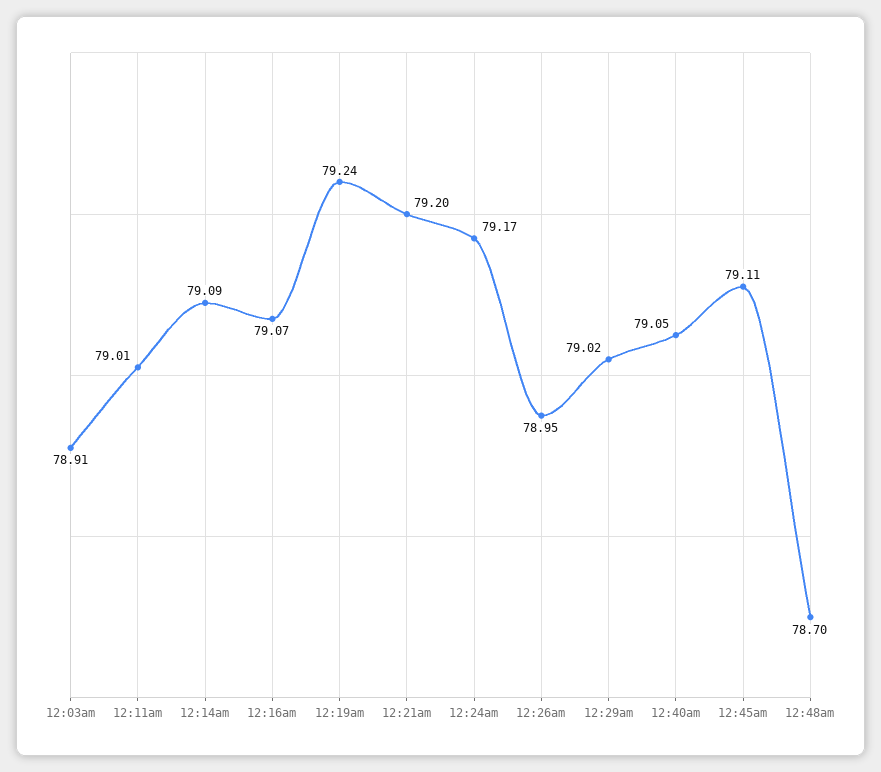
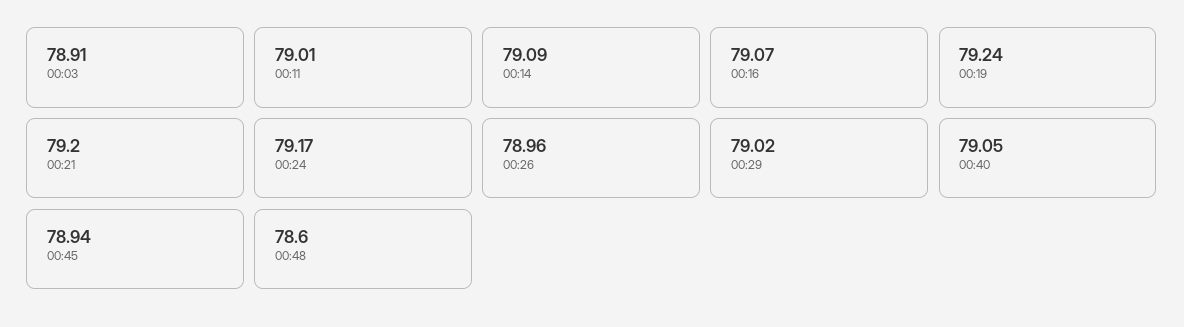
  {
    "12:03am": 78.91,
    "12:11am": 79.01,
    "12:14am": 79.09,
    "12:16am": 79.07,
    "12:19am": 79.24,
    "12:21am": 79.2,
    "12:24am": 79.17,
-   "12:26am": 78.95,
+   "12:26am": 78.96,
    "12:29am": 79.02,
    "12:40am": 79.05,
-   "12:45am": 79.11,
+   "12:45am": 78.94,
-   "12:48am": 78.7
+   "12:48am": 78.6
  }

